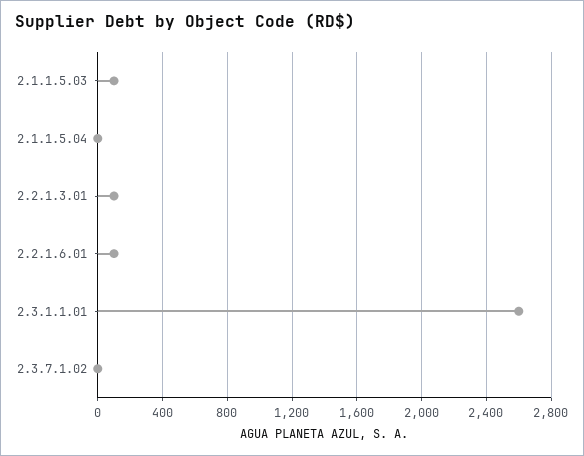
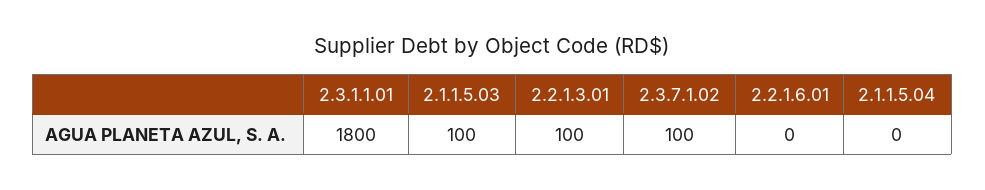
  {
    "2.1.1.5.03": 100,
    "2.1.1.5.04": 0,
    "2.2.1.3.01": 100,
-   "2.2.1.6.01": 100,
+   "2.2.1.6.01": 0,
-   "2.3.1.1.01": 2600,
+   "2.3.1.1.01": 1800,
-   "2.3.7.1.02": 0
+   "2.3.7.1.02": 100
  }

